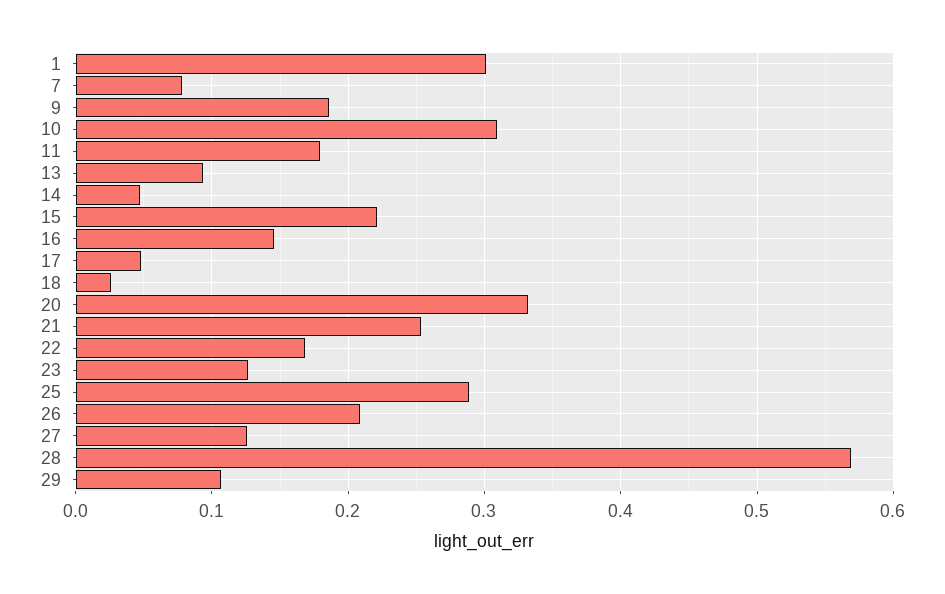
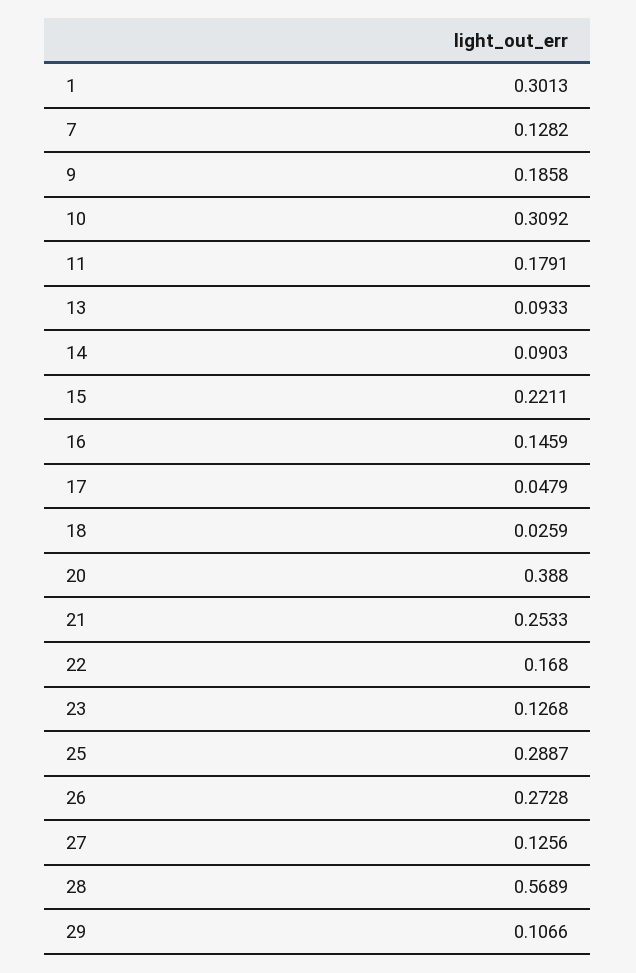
  {
    "1": 0.3013,
-   "7": 0.08,
+   "7": 0.1282,
    "9": 0.1858,
    "10": 0.3092,
    "11": 0.1791,
    "13": 0.0933,
-   "14": 0.05,
+   "14": 0.0903,
    "15": 0.2211,
    "16": 0.1459,
    "17": 0.0479,
    "18": 0.0259,
-   "20": 0.33,
+   "20": 0.388,
    "21": 0.2533,
    "22": 0.168,
    "23": 0.1268,
    "25": 0.2887,
-   "26": 0.21,
+   "26": 0.2728,
    "27": 0.1256,
    "28": 0.5689,
    "29": 0.1066
  }

